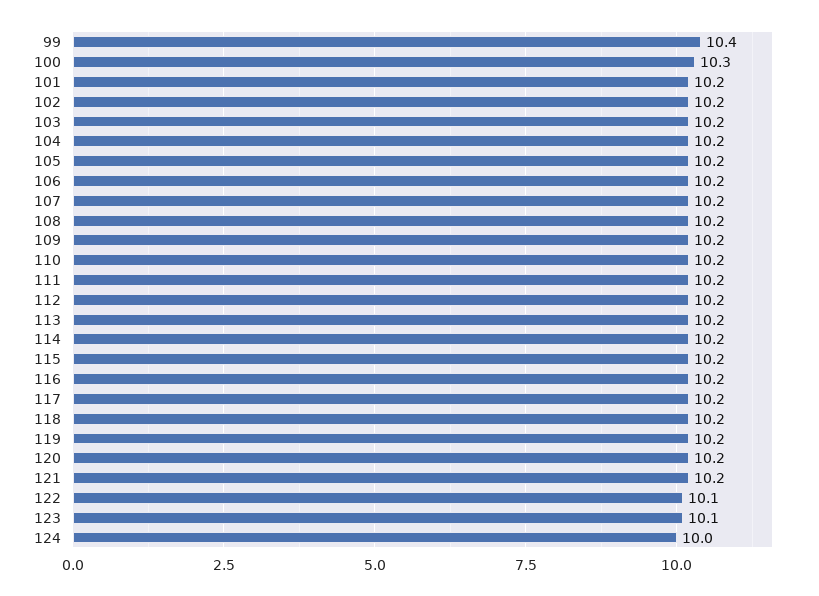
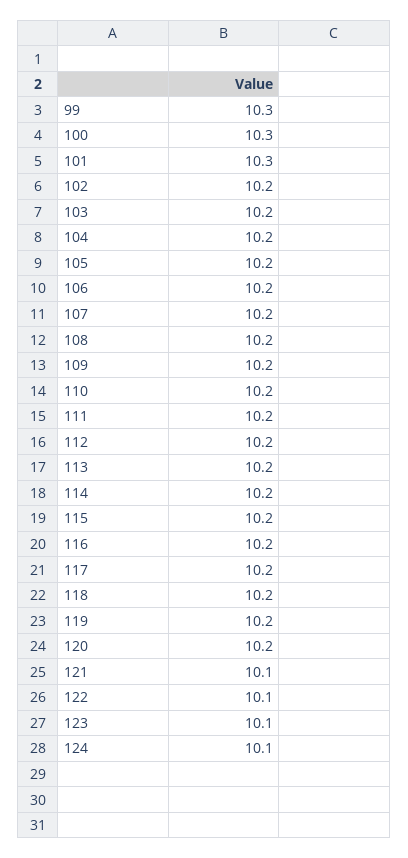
  {
-   "99": 10.4,
+   "99": 10.3,
    "100": 10.3,
-   "101": 10.2,
+   "101": 10.3,
    "102": 10.2,
    "103": 10.2,
    "104": 10.2,
    "105": 10.2,
    "106": 10.2,
    "107": 10.2,
    "108": 10.2,
    "109": 10.2,
    "110": 10.2,
    "111": 10.2,
    "112": 10.2,
    "113": 10.2,
    "114": 10.2,
    "115": 10.2,
    "116": 10.2,
    "117": 10.2,
    "118": 10.2,
    "119": 10.2,
    "120": 10.2,
-   "121": 10.2,
+   "121": 10.1,
    "122": 10.1,
    "123": 10.1,
-   "124": 10
+   "124": 10.1
  }

